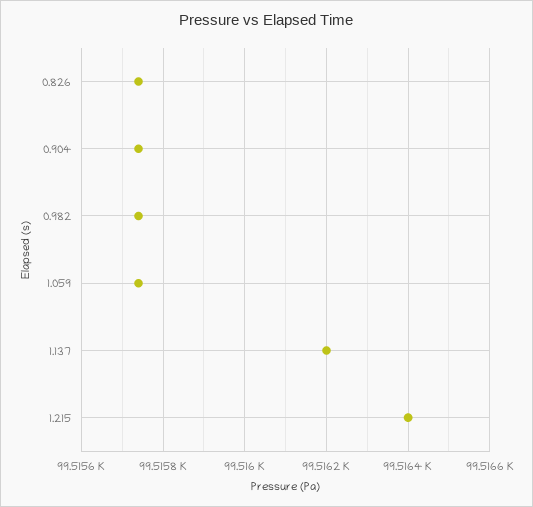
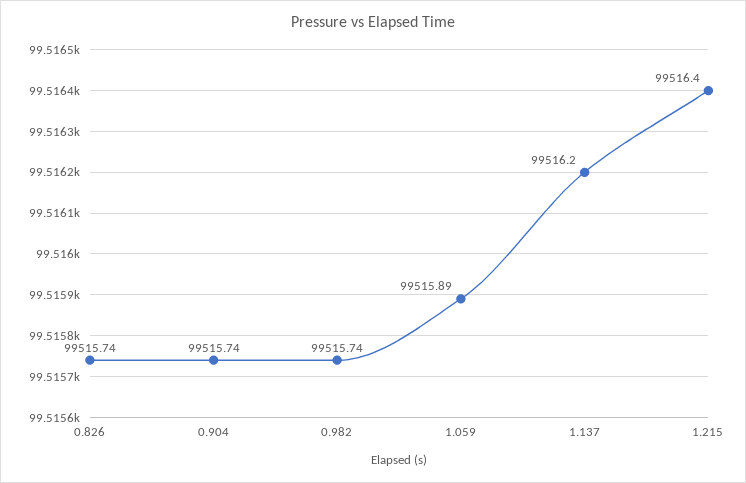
  {
    "0.826": 99515.74,
    "0.904": 99515.74,
    "0.982": 99515.74,
-   "1.059": 99515.75,
+   "1.059": 99515.89,
    "1.137": 99516.2,
    "1.215": 99516.4
  }

